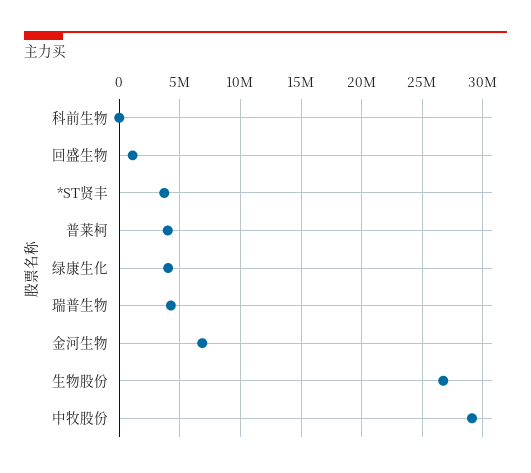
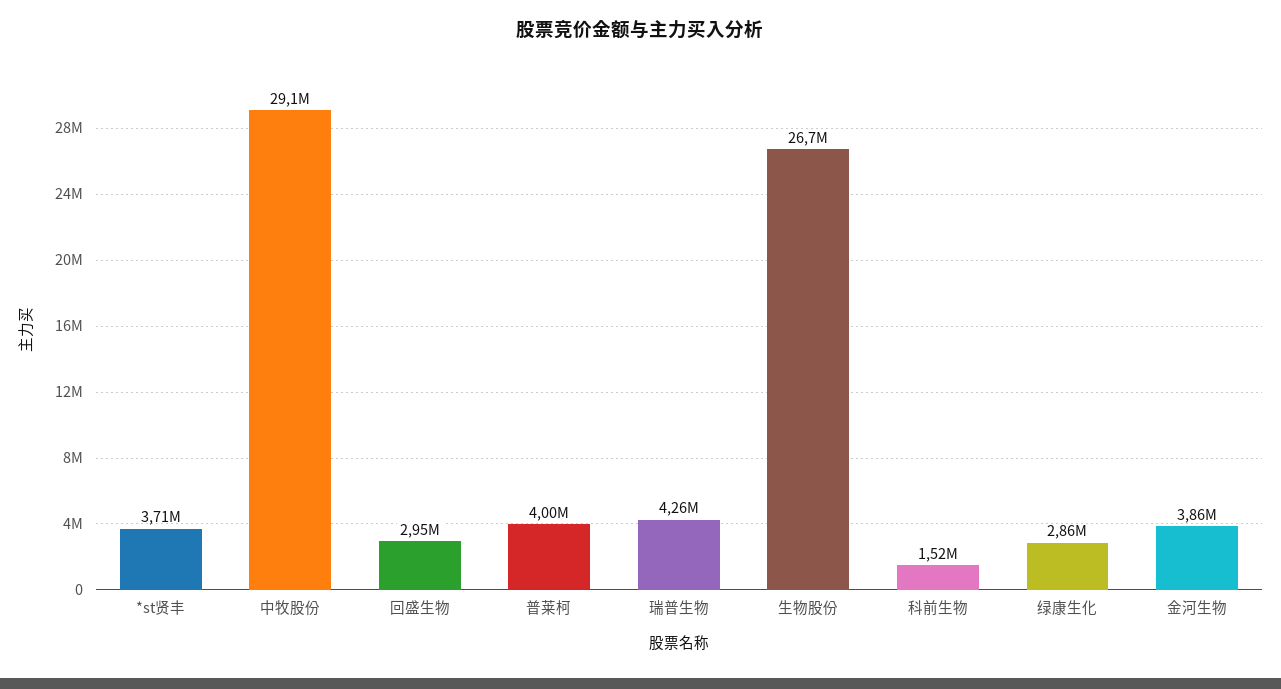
  {
-   "科前生物": 0,
+   "科前生物": 1520000,
-   "回盛生物": 1000000,
+   "回盛生物": 2950000,
    "*ST贤丰": 3710000,
    "普莱柯": 4000000,
-   "绿康生化": 4000000,
+   "绿康生化": 2860000,
    "瑞普生物": 4260000,
-   "金河生物": 7000000,
+   "金河生物": 3860000,
    "生物股份": 26700000,
    "中牧股份": 29100000
  }

